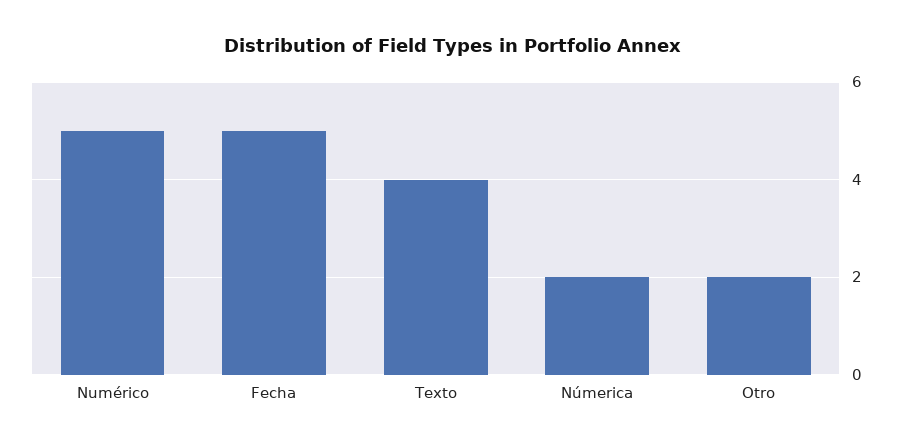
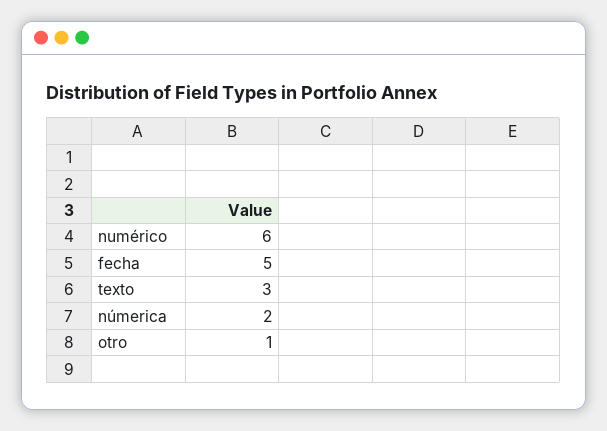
  {
-   "Numérico": 5,
+   "Numérico": 6,
    "Fecha": 5,
-   "Texto": 4,
+   "Texto": 3,
    "Númerica": 2,
-   "Otro": 2
+   "Otro": 1
  }

